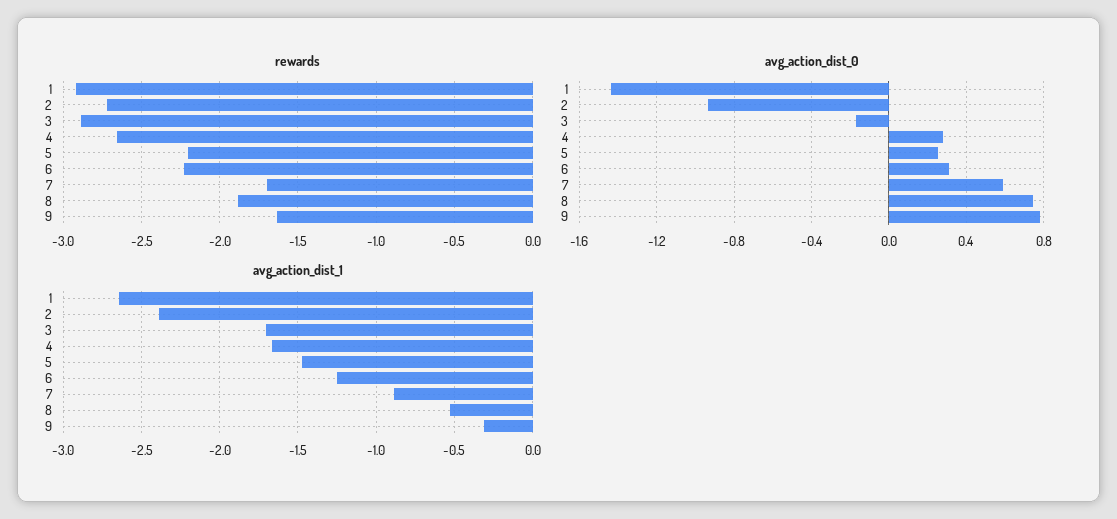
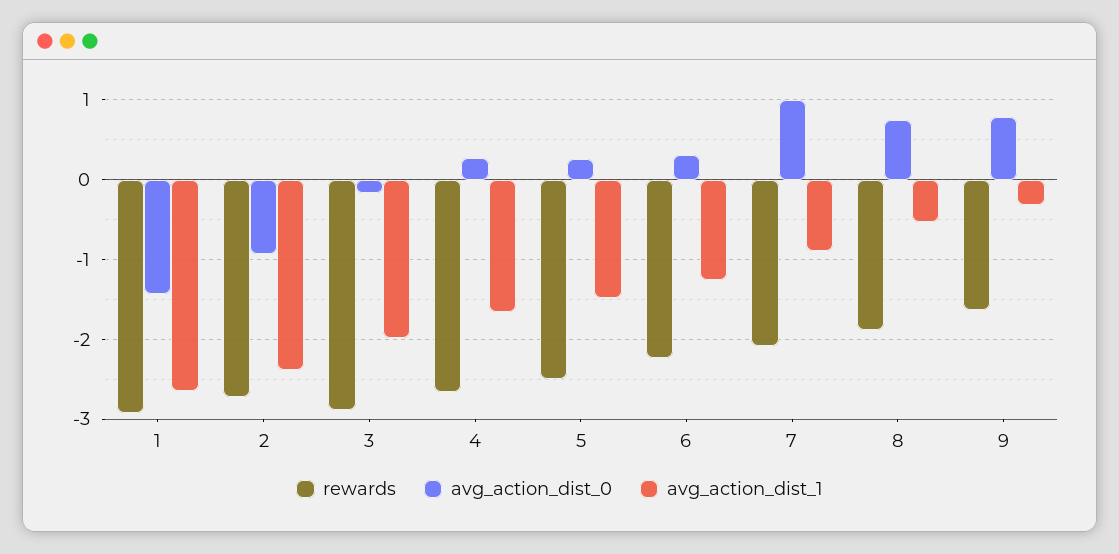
  {
    "rewards": {
      "1": -2.9,
      "2": -2.7,
      "3": -2.9,
      "4": -2.65,
-     "5": -2.2,
+     "5": -2.5,
      "6": -2.25,
-     "7": -1.7,
+     "7": -2.1,
      "8": -1.9,
      "9": -1.65
    },
    "avg_action_dist_0": {
      "1": -1.45,
      "2": -0.95,
      "3": -0.15,
      "4": 0.3,
      "5": 0.25,
      "6": 0.3,
-     "7": 0.6,
+     "7": 1,
      "8": 0.75,
      "9": 0.8
    },
    "avg_action_dist_1": {
      "1": -2.65,
      "2": -2.4,
-     "3": -1.7,
+     "3": -2,
      "4": -1.65,
      "5": -1.5,
      "6": -1.25,
      "7": -0.9,
      "8": -0.55,
      "9": -0.3
    }
  }

